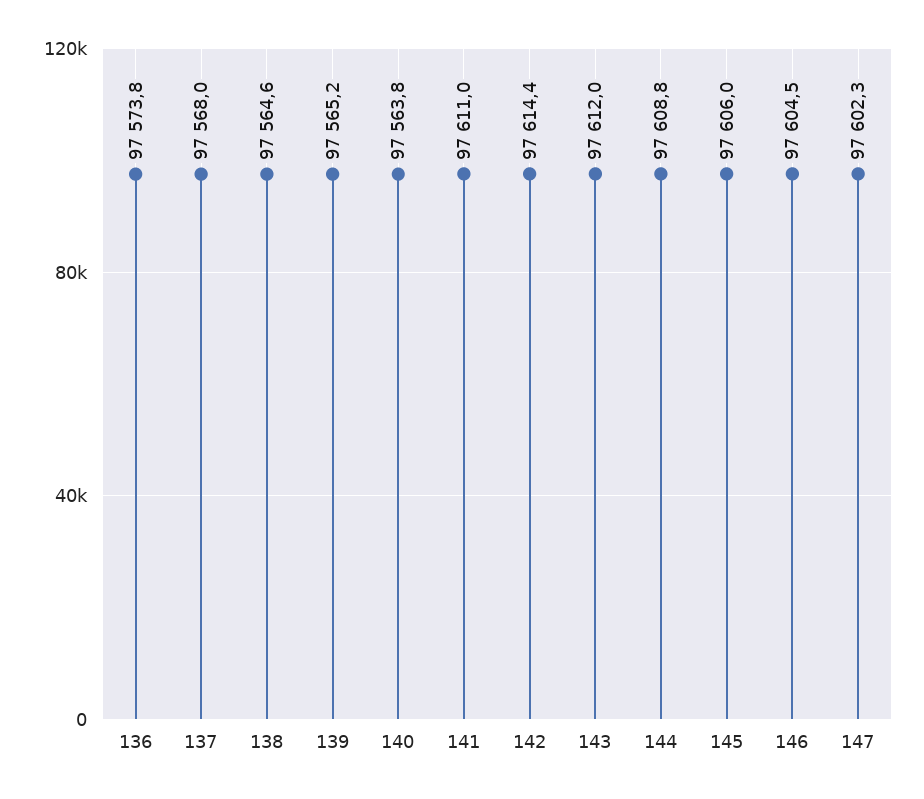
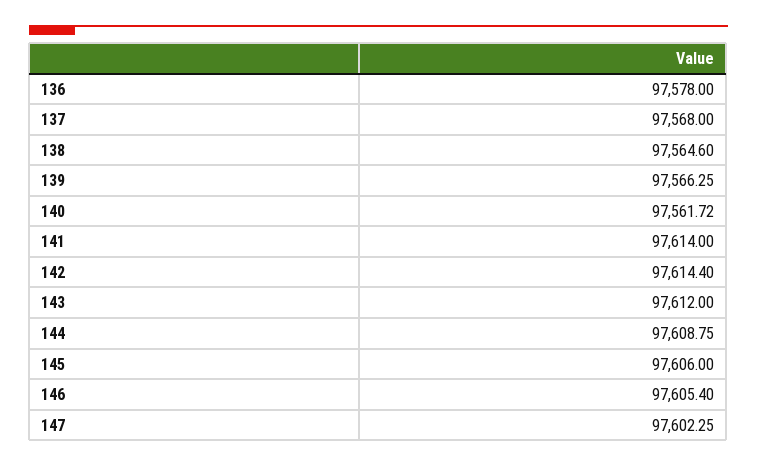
  {
-   "136": 97573.8,
+   "136": 97578,
    "137": 97568,
    "138": 97564.6,
-   "139": 97565.2,
+   "139": 97566.25,
-   "140": 97563.8,
+   "140": 97561.72,
-   "141": 97611,
+   "141": 97614,
    "142": 97614.4,
    "143": 97612,
    "144": 97608.75,
    "145": 97606,
-   "146": 97604.5,
+   "146": 97605.4,
    "147": 97602.25
  }

